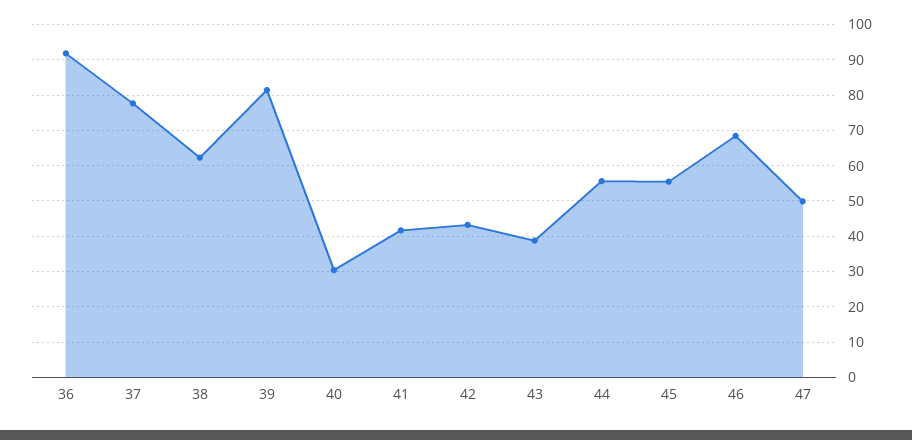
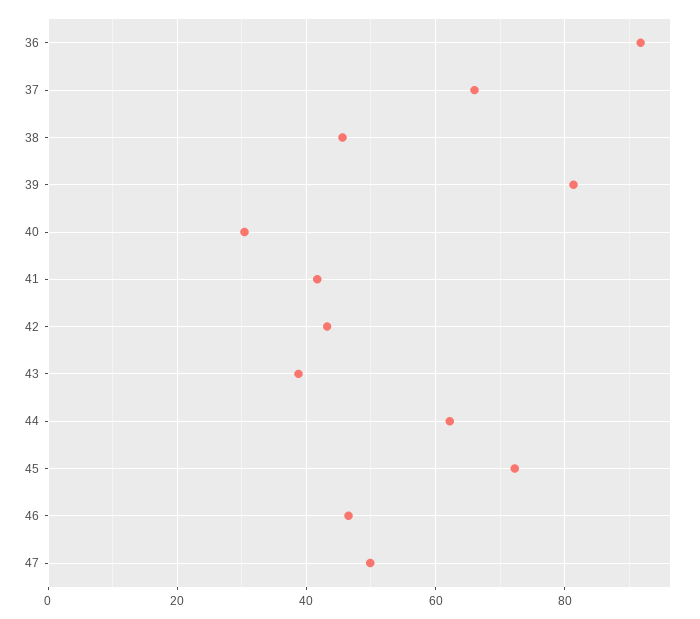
  {
    "36": 92,
-   "37": 78,
+   "37": 66,
-   "38": 62,
+   "38": 46,
    "39": 82,
    "40": 30,
    "41": 42,
    "42": 44,
    "43": 38,
-   "44": 56,
+   "44": 62,
-   "45": 56,
+   "45": 72,
-   "46": 68,
+   "46": 46,
    "47": 50
  }

